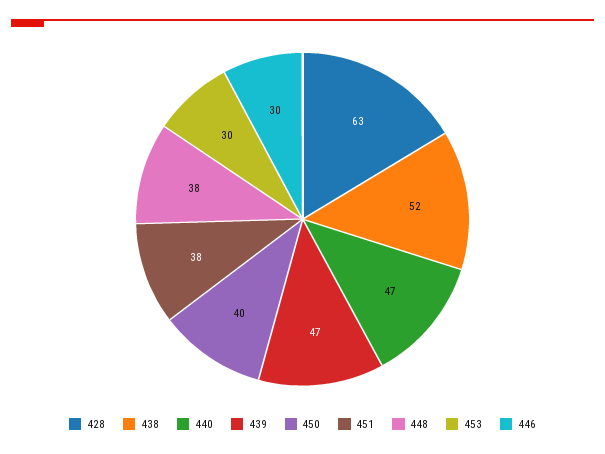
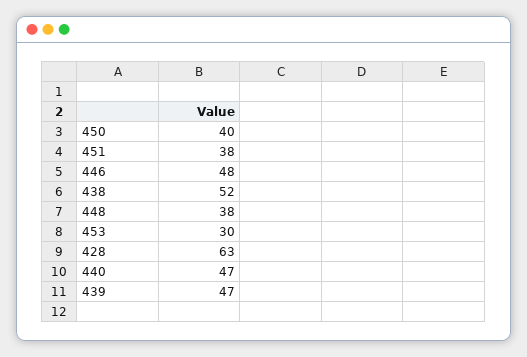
  {
    "428": 63,
    "438": 52,
    "440": 47,
    "439": 47,
    "450": 40,
    "451": 38,
    "448": 38,
    "453": 30,
-   "446": 30
+   "446": 48
  }

